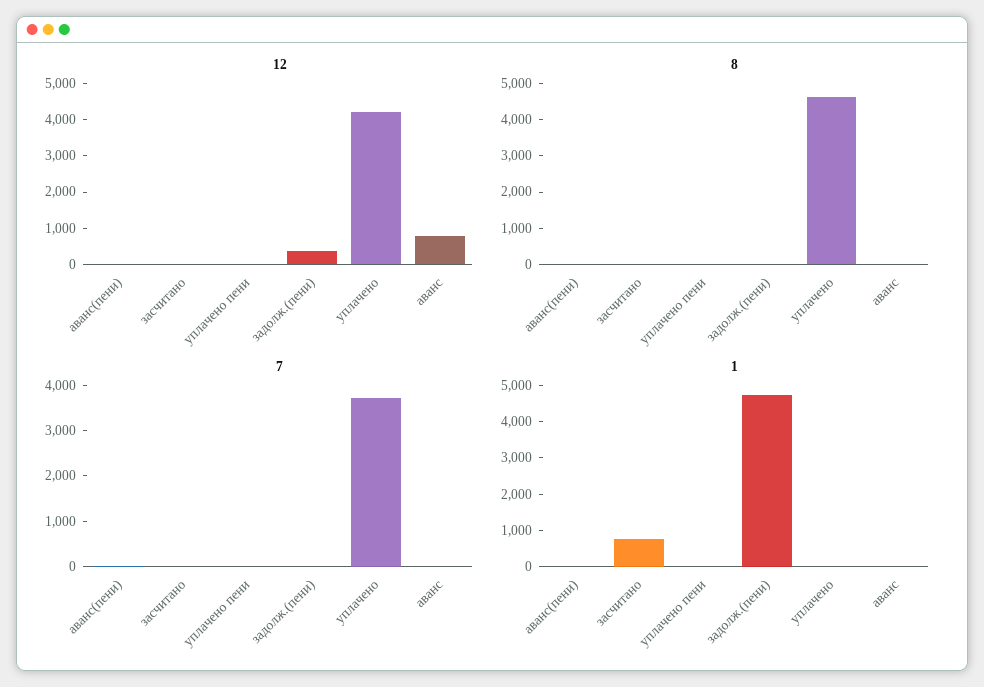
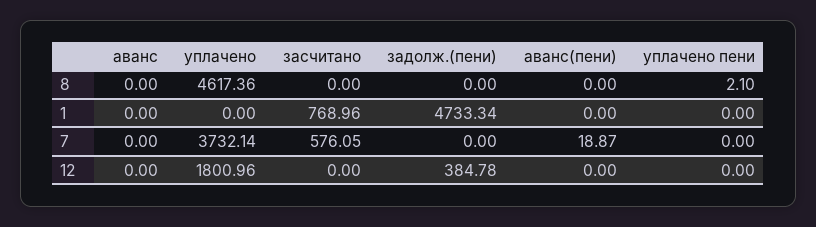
  {
    "12": {
      "аванс(пени)": 0,
      "засчитано": 0,
      "уплачено пени": 0,
      "задолж.(пени)": 384.78,
-     "уплачено": 4250,
+     "уплачено": 1800.96,
-     "аванс": 750
+     "аванс": 0
    },
    "8": {
      "аванс(пени)": 0,
      "засчитано": 0,
      "уплачено пени": 2.1,
      "задолж.(пени)": 0,
      "уплачено": 4617.36,
      "аванс": 0
    },
    "7": {
      "аванс(пени)": 18.87,
-     "засчитано": 0,
+     "засчитано": 576.05,
      "уплачено пени": 0,
      "задолж.(пени)": 0,
      "уплачено": 3732.14,
      "аванс": 0
    },
    "1": {
      "аванс(пени)": 0,
      "засчитано": 768.96,
      "уплачено пени": 0,
      "задолж.(пени)": 4733.34,
      "уплачено": 0,
      "аванс": 0
    }
  }

